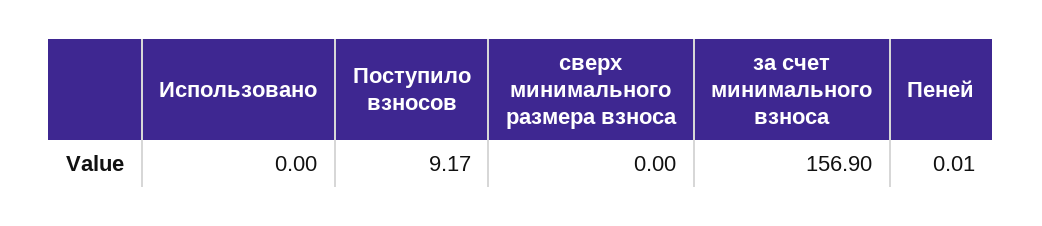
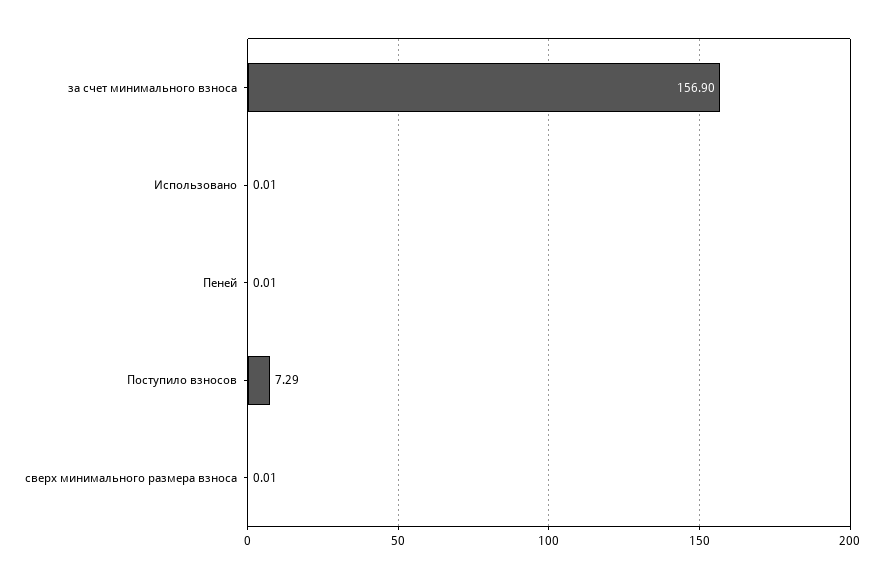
  {
-   "Использовано": 0,
+   "Использовано": 0.01,
-   "Поступило взносов": 9.17,
+   "Поступило взносов": 7.29,
-   "сверх минимального размера взноса": 0,
+   "сверх минимального размера взноса": 0.01,
    "за счет минимального взноса": 156.9,
    "Пеней": 0.01
  }

